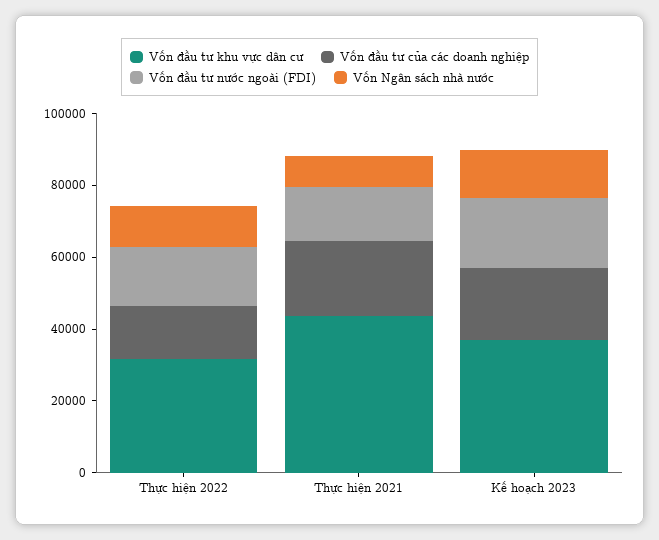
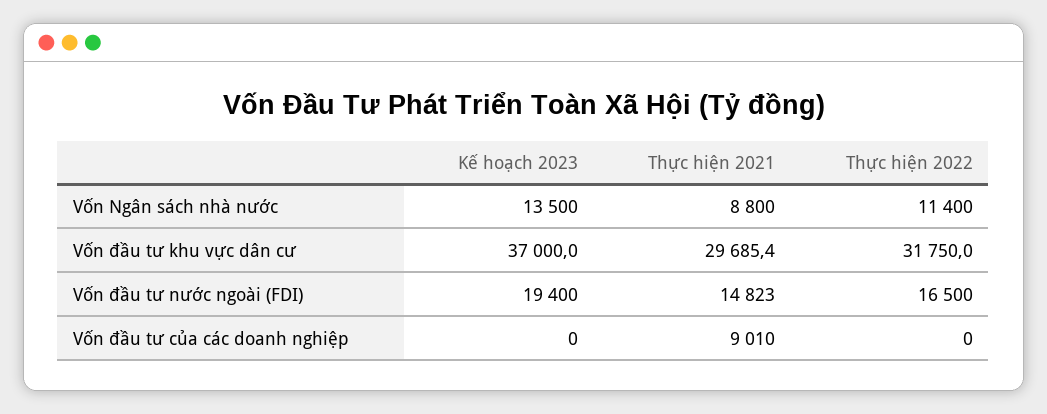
  {
    "Vốn đầu tư khu vực dân cư": {
      "Thực hiện 2022": 31750,
-     "Thực hiện 2021": 45000,
+     "Thực hiện 2021": 29685.4,
      "Kế hoạch 2023": 37000
    },
    "Vốn đầu tư của các doanh nghiệp": {
-     "Thực hiện 2022": 15000,
+     "Thực hiện 2022": 0,
-     "Thực hiện 2021": 20000,
+     "Thực hiện 2021": 9010,
-     "Kế hoạch 2023": 20000
+     "Kế hoạch 2023": 0
    },
    "Vốn đầu tư nước ngoài (FDI)": {
      "Thực hiện 2022": 16500,
      "Thực hiện 2021": 14823,
      "Kế hoạch 2023": 19400
    },
    "Vốn Ngân sách nhà nước": {
      "Thực hiện 2022": 11400,
      "Thực hiện 2021": 8800,
      "Kế hoạch 2023": 13500
    }
  }

